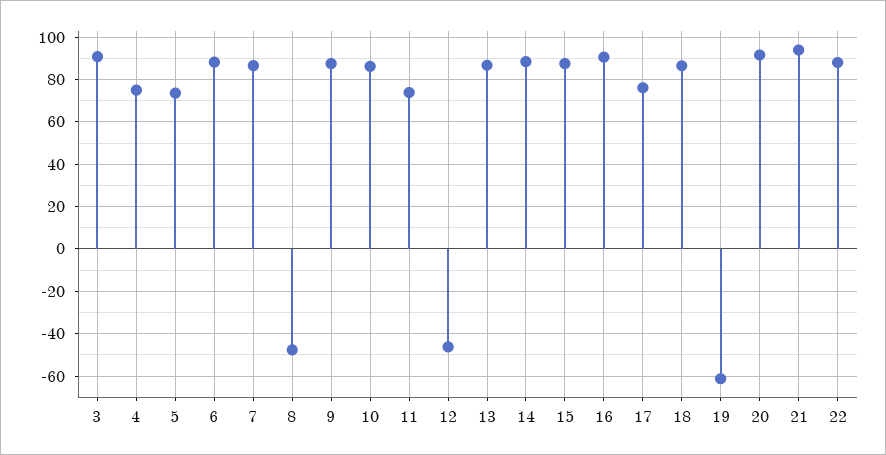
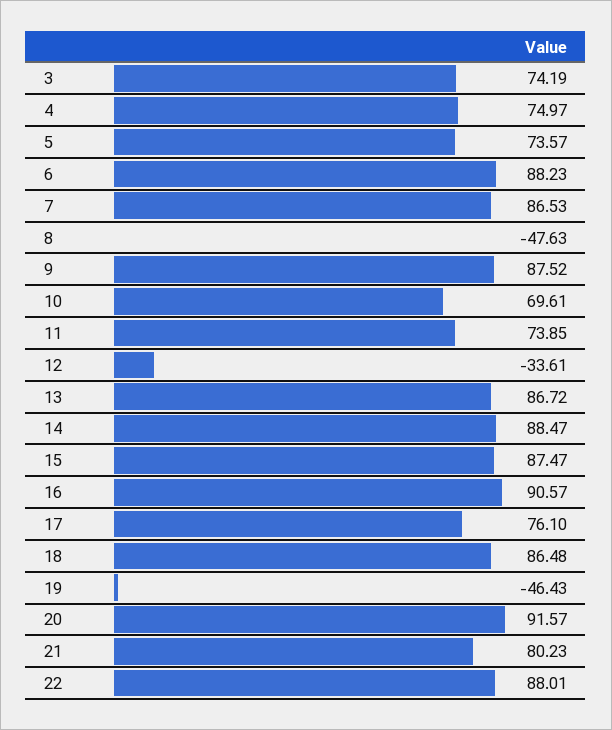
  {
-   "3": 90,
+   "3": 74.19,
    "4": 74.97,
    "5": 73.57,
    "6": 88.23,
    "7": 86.53,
    "8": -47.63,
    "9": 87.52,
-   "10": 85,
+   "10": 69.61,
    "11": 73.85,
-   "12": -45,
+   "12": -33.61,
    "13": 86.72,
    "14": 88.47,
    "15": 87.47,
    "16": 90.57,
    "17": 76.1,
    "18": 86.48,
-   "19": -60,
+   "19": -46.43,
    "20": 91.57,
-   "21": 95,
+   "21": 80.23,
    "22": 88.01
  }

